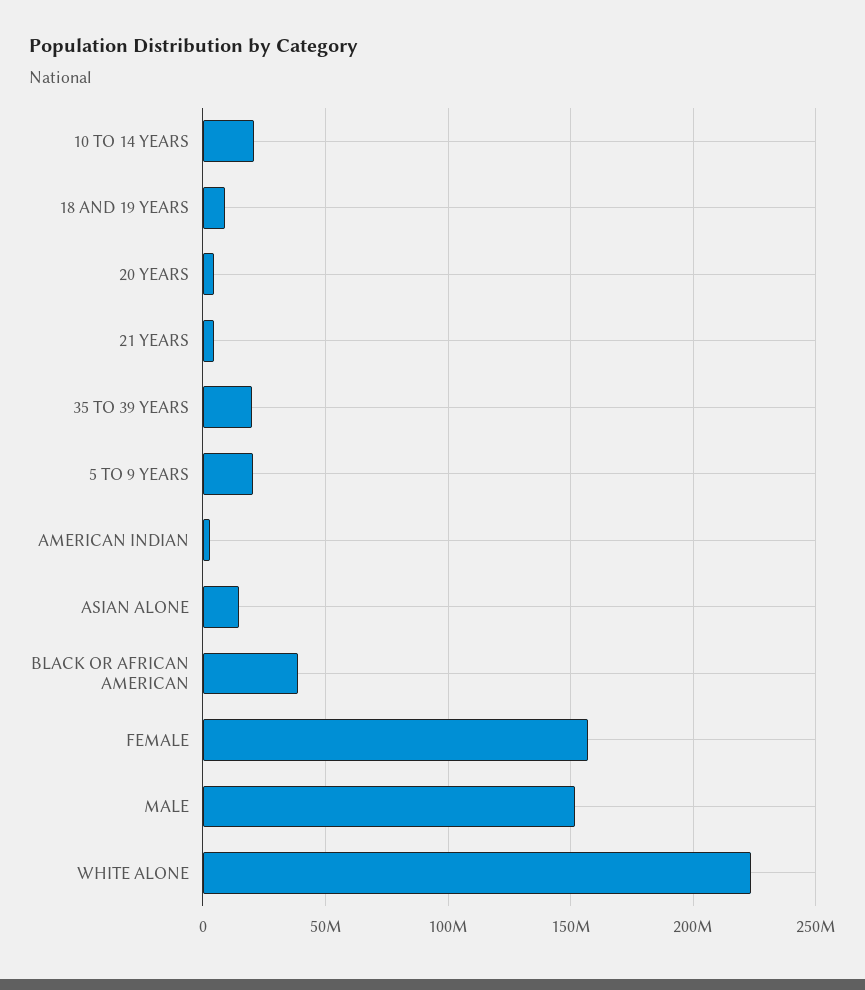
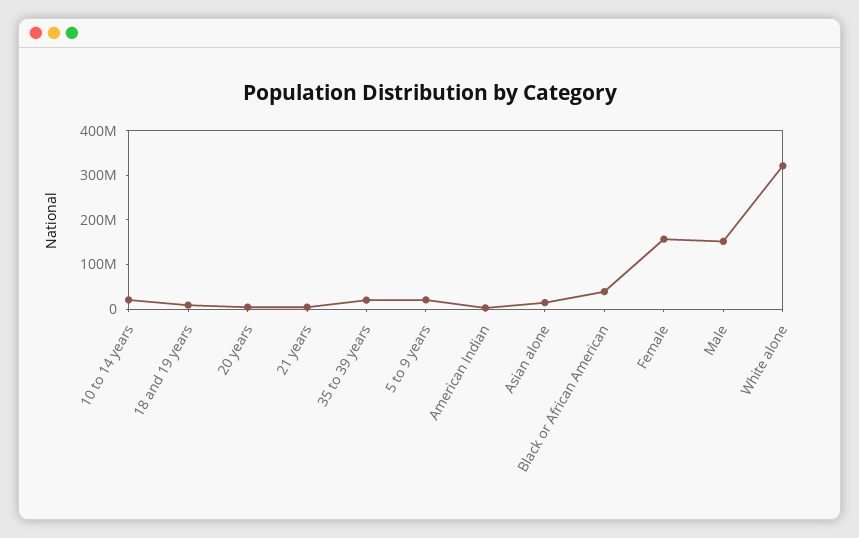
  {
    "10 TO 14 YEARS": 20000000,
    "18 AND 19 YEARS": 10000000,
    "20 YEARS": 5000000,
    "21 YEARS": 5000000,
    "35 TO 39 YEARS": 20000000,
    "5 TO 9 YEARS": 20000000,
    "AMERICAN INDIAN": 5000000,
    "ASIAN ALONE": 15000000,
    "BLACK OR AFRICAN AMERICAN": 40000000,
    "FEMALE": 155000000,
    "MALE": 150000000,
-   "WHITE ALONE": 225000000
+   "WHITE ALONE": 320000000
  }

